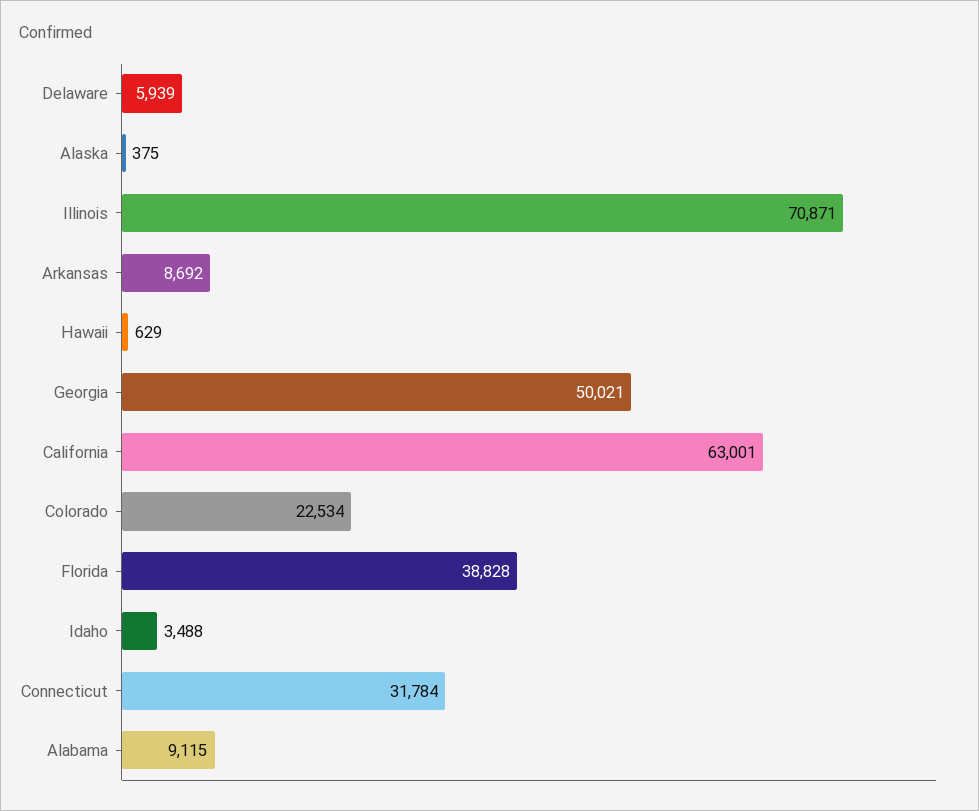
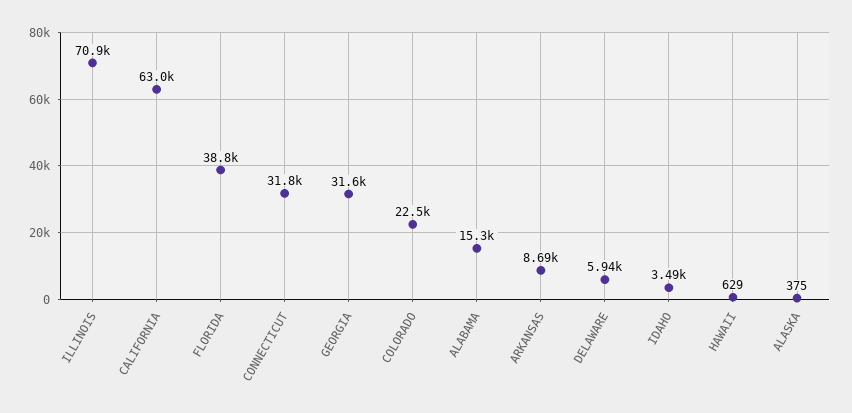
  {
    "Delaware": 5939,
    "Alaska": 375,
    "Illinois": 70871,
    "Arkansas": 8692,
    "Hawaii": 629,
-   "Georgia": 50021,
+   "Georgia": 31600,
    "California": 63001,
    "Colorado": 22534,
    "Florida": 38828,
    "Idaho": 3488,
    "Connecticut": 31784,
-   "Alabama": 9115
+   "Alabama": 15300
  }

